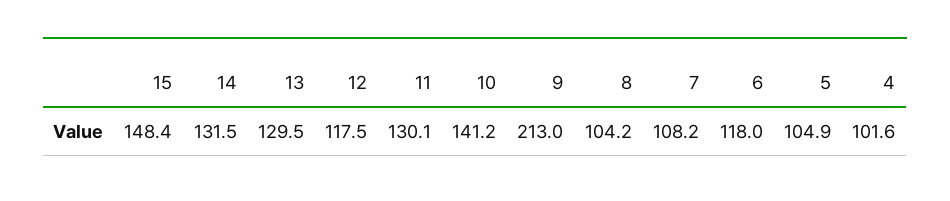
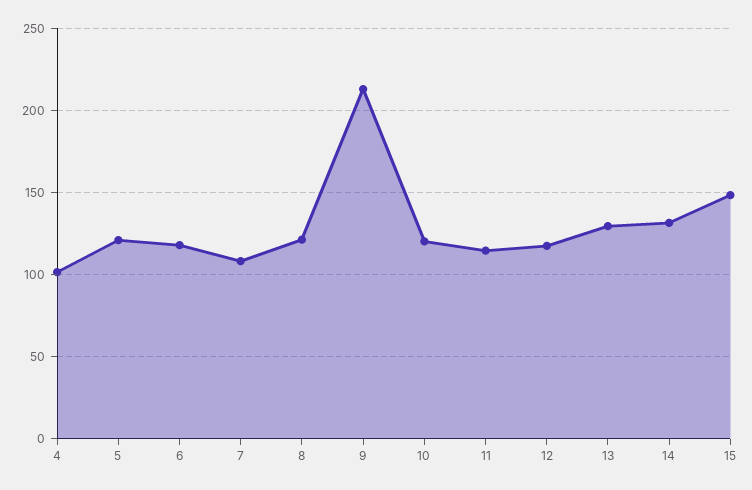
  {
    "15": 148.4,
    "14": 131.5,
    "13": 129.5,
    "12": 117.5,
-   "11": 130.1,
+   "11": 115,
-   "10": 141.2,
+   "10": 120,
    "9": 213,
-   "8": 104.2,
+   "8": 120,
    "7": 108.2,
    "6": 118,
-   "5": 104.9,
+   "5": 120,
    "4": 101.6
  }

